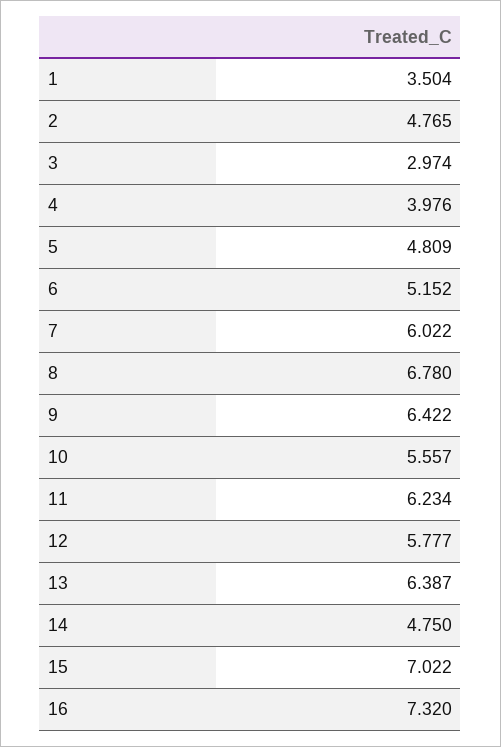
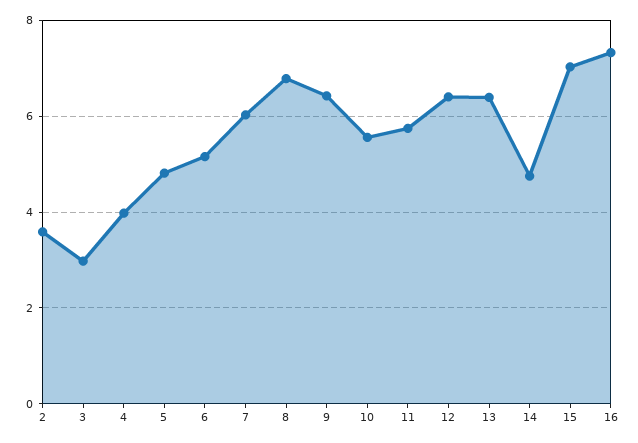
  {
-   "1": 3.504,
-   "2": 4.765,
+   "2": 3.6,
    "3": 2.974,
    "4": 3.976,
    "5": 4.809,
    "6": 5.152,
    "7": 6.022,
    "8": 6.78,
    "9": 6.422,
    "10": 5.557,
-   "11": 6.234,
+   "11": 5.8,
-   "12": 5.777,
+   "12": 6.4,
    "13": 6.387,
    "14": 4.75,
    "15": 7.022,
    "16": 7.32
  }

